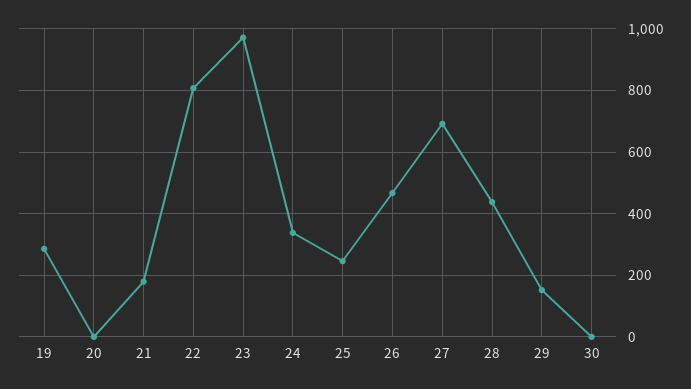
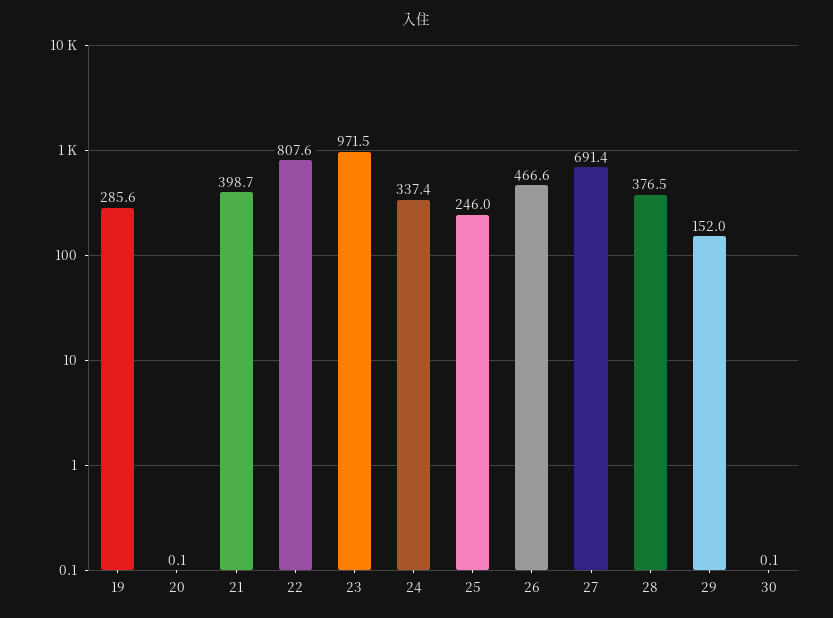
  {
    "19": 285.6,
    "20": 0.1,
-   "21": 180,
+   "21": 398.7,
    "22": 807.6,
    "23": 971.5,
    "24": 337.4,
    "25": 246,
    "26": 466.6,
    "27": 691.4,
-   "28": 440,
+   "28": 376.5,
    "29": 152,
    "30": 0.1
  }

